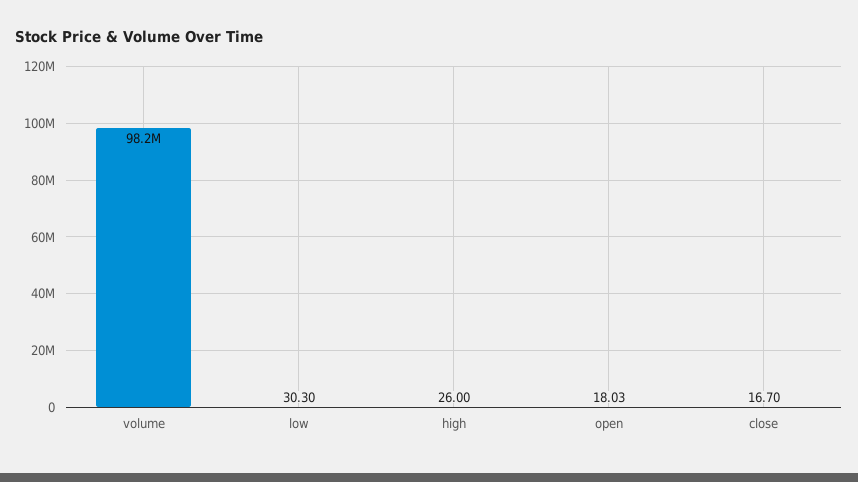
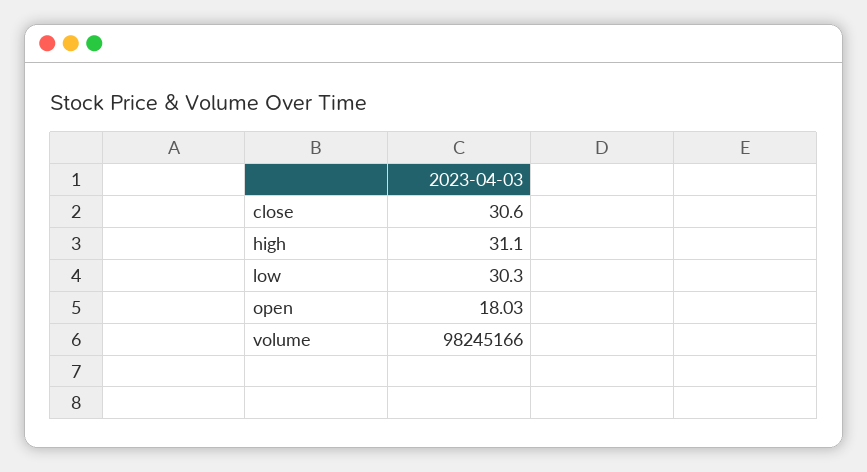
  {
    "volume": 98245166,
    "low": 30.3,
-   "high": 26,
+   "high": 31.1,
    "open": 18.03,
-   "close": 16.7
+   "close": 30.6
  }

